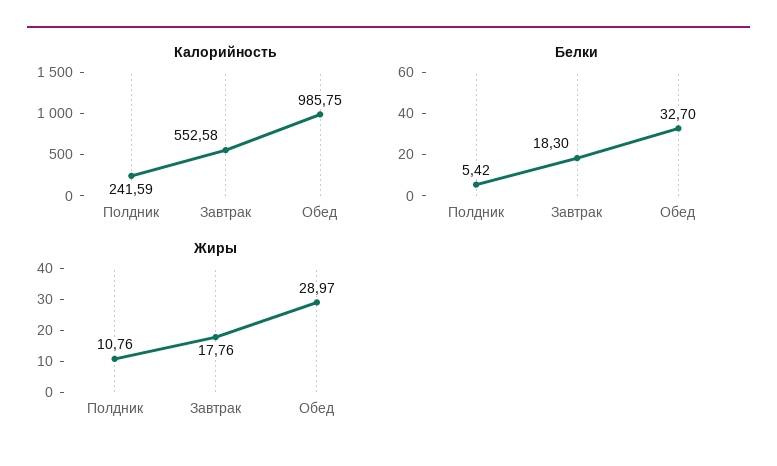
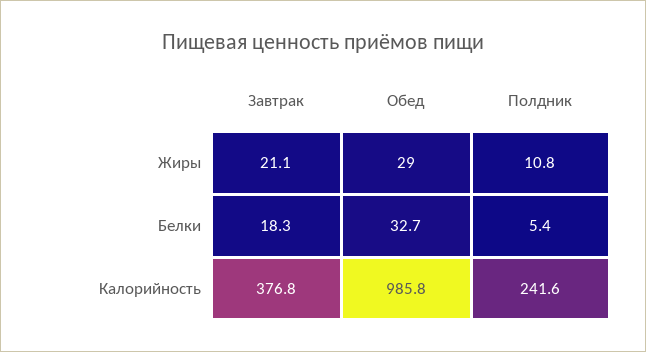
  {
    "Калорийность": {
      "Полдник": 241.59,
-     "Завтрак": 552.58,
+     "Завтрак": 376.8,
      "Обед": 985.75
    },
    "Белки": {
      "Полдник": 5.42,
      "Завтрак": 18.3,
      "Обед": 32.7
    },
    "Жиры": {
      "Полдник": 10.76,
-     "Завтрак": 17.76,
+     "Завтрак": 21.1,
      "Обед": 28.97
    }
  }

